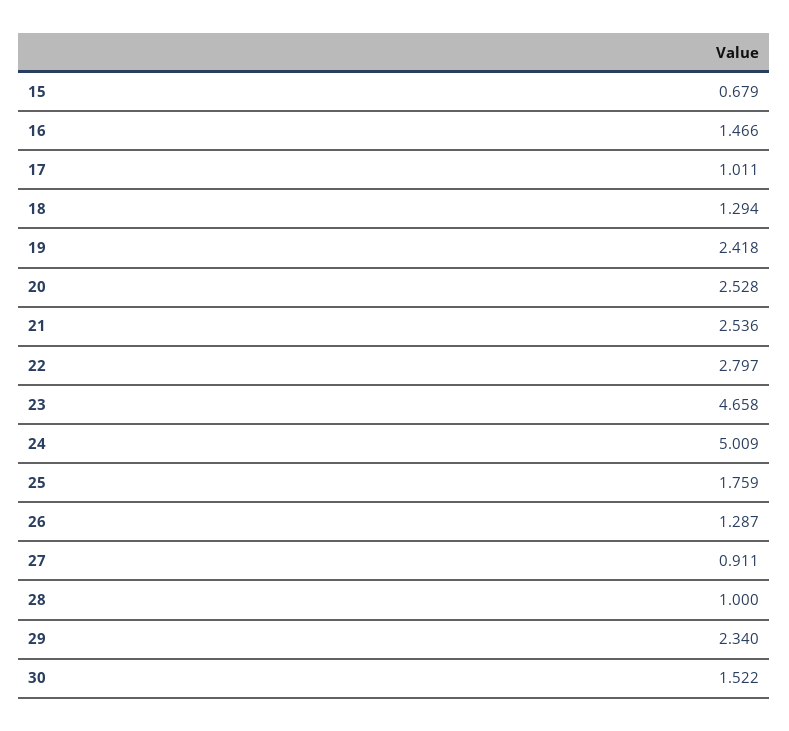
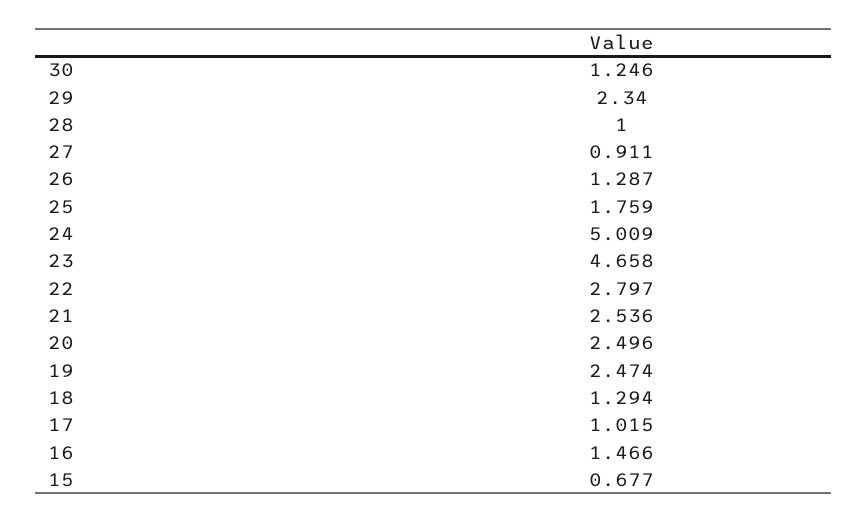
  {
-   "15": 0.679,
+   "15": 0.677,
    "16": 1.466,
-   "17": 1.011,
+   "17": 1.015,
    "18": 1.294,
-   "19": 2.418,
+   "19": 2.474,
-   "20": 2.528,
+   "20": 2.496,
    "21": 2.536,
    "22": 2.797,
    "23": 4.658,
    "24": 5.009,
    "25": 1.759,
    "26": 1.287,
    "27": 0.911,
    "28": 1,
    "29": 2.34,
-   "30": 1.522
+   "30": 1.246
  }

